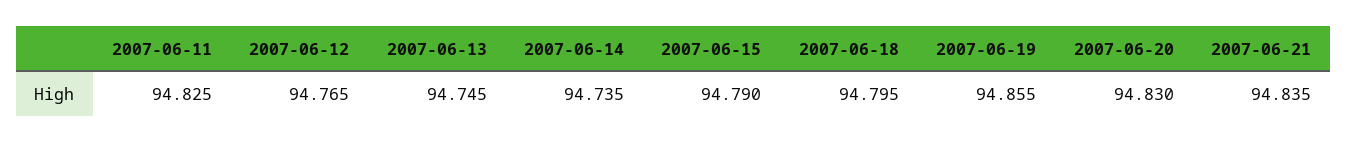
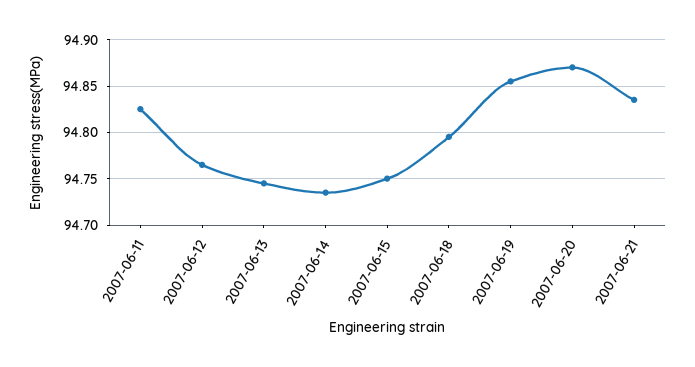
  {
    "2007-06-11": 94.825,
    "2007-06-12": 94.765,
    "2007-06-13": 94.745,
    "2007-06-14": 94.735,
-   "2007-06-15": 94.79,
+   "2007-06-15": 94.75,
    "2007-06-18": 94.795,
    "2007-06-19": 94.855,
-   "2007-06-20": 94.83,
+   "2007-06-20": 94.87,
    "2007-06-21": 94.835
  }

